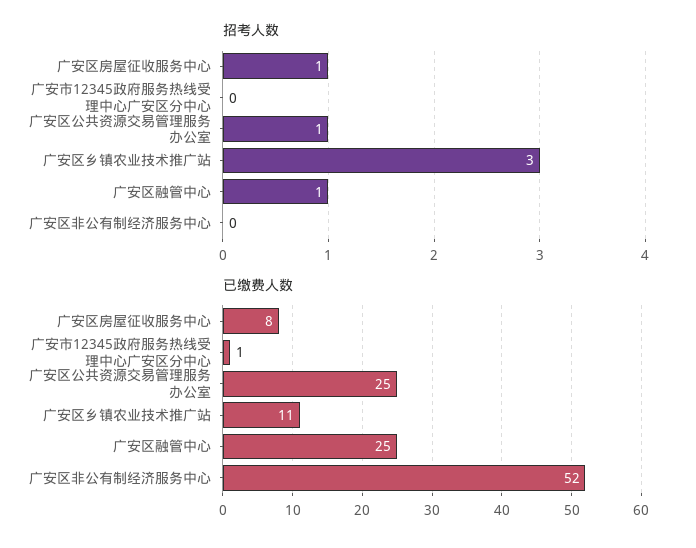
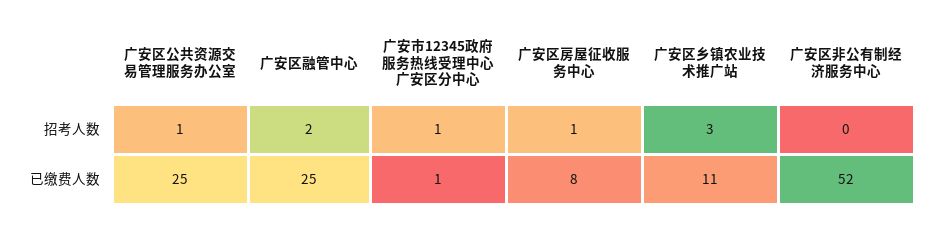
  {
    "招考人数": {
      "广安区房屋征收服务中心": 1,
-     "广安市12345政府服务热线受理中心广安区分中心": 0,
+     "广安市12345政府服务热线受理中心广安区分中心": 1,
      "广安区公共资源交易管理服务办公室": 1,
      "广安区乡镇农业技术推广站": 3,
-     "广安区融管中心": 1,
+     "广安区融管中心": 2,
      "广安区非公有制经济服务中心": 0
    },
    "已缴费人数": {
      "广安区房屋征收服务中心": 8,
      "广安市12345政府服务热线受理中心广安区分中心": 1,
      "广安区公共资源交易管理服务办公室": 25,
      "广安区乡镇农业技术推广站": 11,
      "广安区融管中心": 25,
      "广安区非公有制经济服务中心": 52
    }
  }

